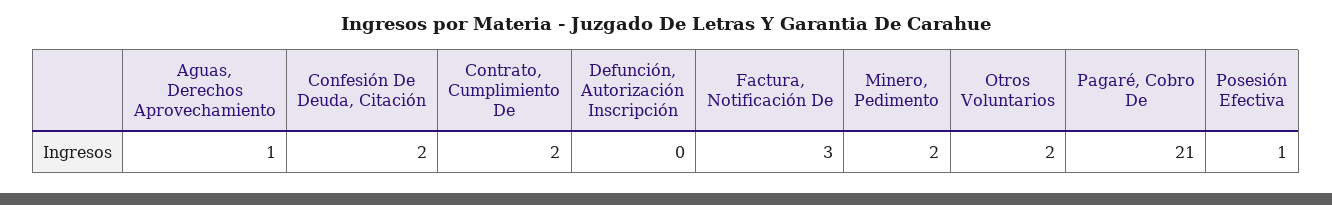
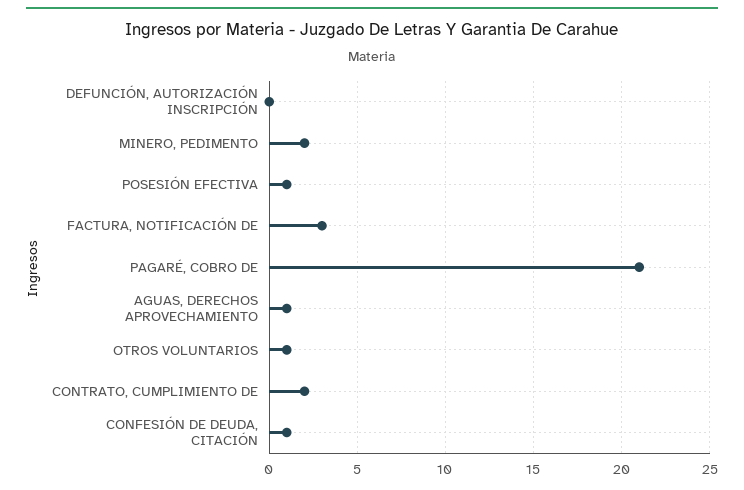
  {
    "Aguas, Derechos Aprovechamiento": 1,
-   "Confesión De Deuda, Citación": 2,
+   "Confesión De Deuda, Citación": 1,
    "Contrato, Cumplimiento De": 2,
    "Defunción, Autorización Inscripción": 0,
    "Factura, Notificación De": 3,
    "Minero, Pedimento": 2,
-   "Otros Voluntarios": 2,
+   "Otros Voluntarios": 1,
    "Pagaré, Cobro De": 21,
    "Posesión Efectiva": 1
  }

